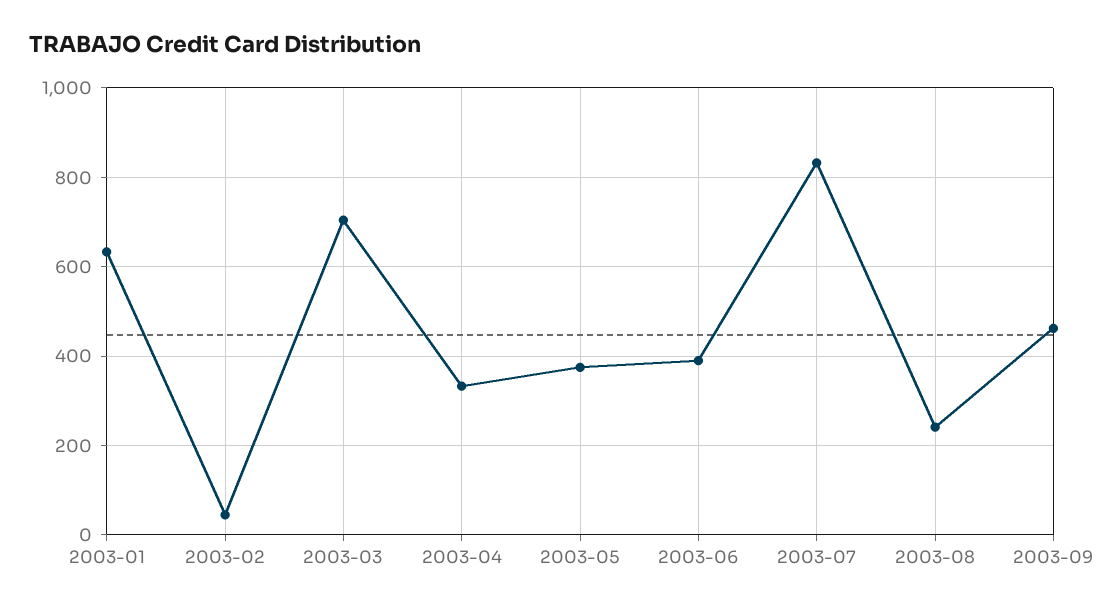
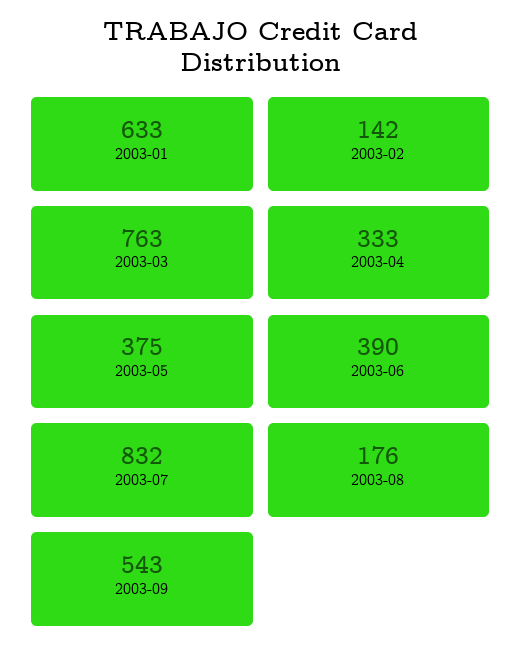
  {
    "2003-01": 633,
-   "2003-02": 40,
+   "2003-02": 142,
-   "2003-03": 700,
+   "2003-03": 763,
    "2003-04": 333,
    "2003-05": 375,
    "2003-06": 390,
    "2003-07": 832,
-   "2003-08": 240,
+   "2003-08": 176,
-   "2003-09": 460
+   "2003-09": 543
  }

